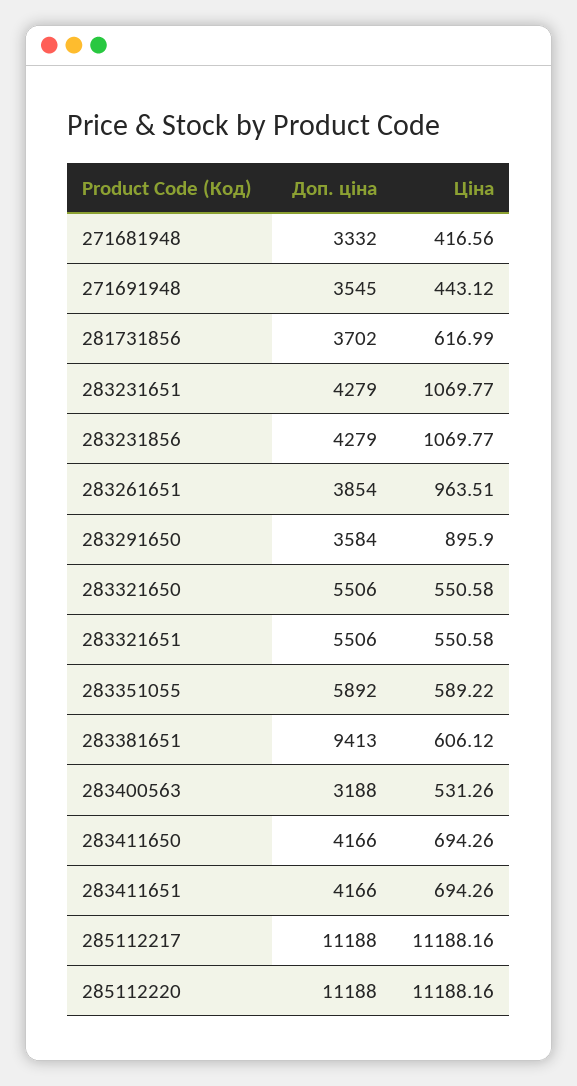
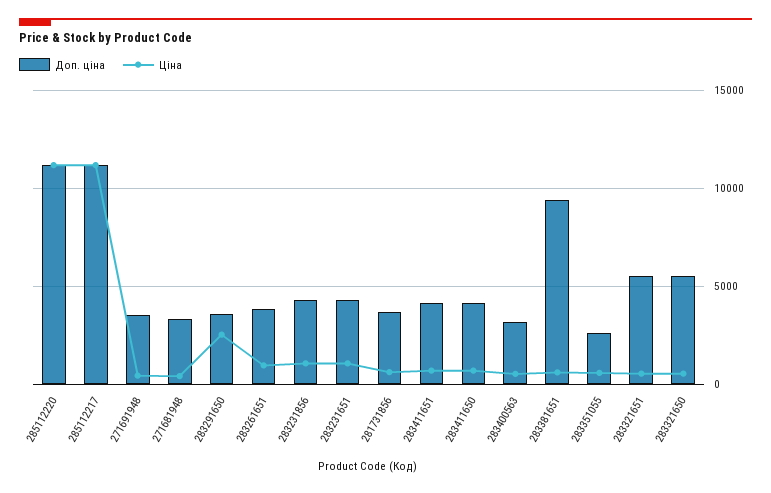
  {
    "Доп. ціна": {
      "271681948": 3332,
      "271691948": 3545,
      "281731856": 3702,
      "283231651": 4279,
      "283231856": 4279,
      "283261651": 3854,
      "283291650": 3584,
      "283321650": 5506,
      "283321651": 5506,
-     "283351055": 5892,
+     "283351055": 2500,
      "283381651": 9413,
      "283400563": 3188,
      "283411650": 4166,
      "283411651": 4166,
      "285112217": 11188,
      "285112220": 11188
    },
    "Ціна": {
      "271681948": 416.56,
      "271691948": 443.12,
      "281731856": 616.99,
      "283231651": 1069.77,
      "283231856": 1069.77,
      "283261651": 963.51,
-     "283291650": 895.9,
+     "283291650": 2500,
      "283321650": 550.58,
      "283321651": 550.58,
      "283351055": 589.22,
      "283381651": 606.12,
      "283400563": 531.26,
      "283411650": 694.26,
      "283411651": 694.26,
      "285112217": 11188.16,
      "285112220": 11188.16
    }
  }

